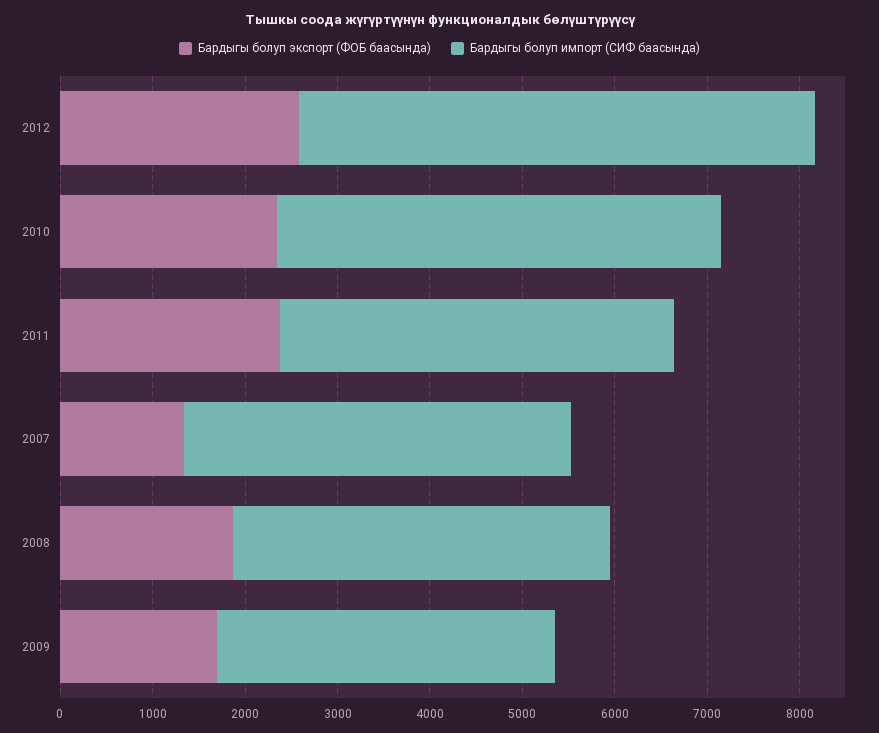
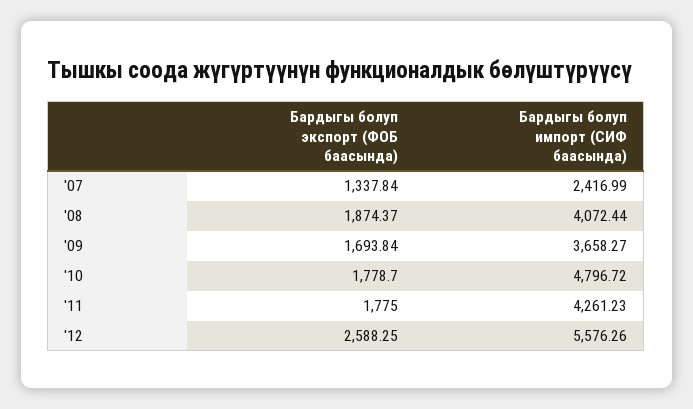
  {
    "Бардыгы болуп экспорт (ФОБ баасында)": {
      "2012": 2588.25,
-     "2010": 2400,
+     "2010": 1778.7,
-     "2011": 2400,
+     "2011": 1775,
      "2007": 1337.84,
      "2008": 1874.37,
      "2009": 1693.84
    },
    "Бардыгы болуп импорт (СИФ баасында)": {
      "2012": 5576.26,
      "2010": 4796.72,
      "2011": 4261.23,
-     "2007": 4200,
+     "2007": 2416.99,
      "2008": 4072.44,
      "2009": 3658.27
    }
  }

